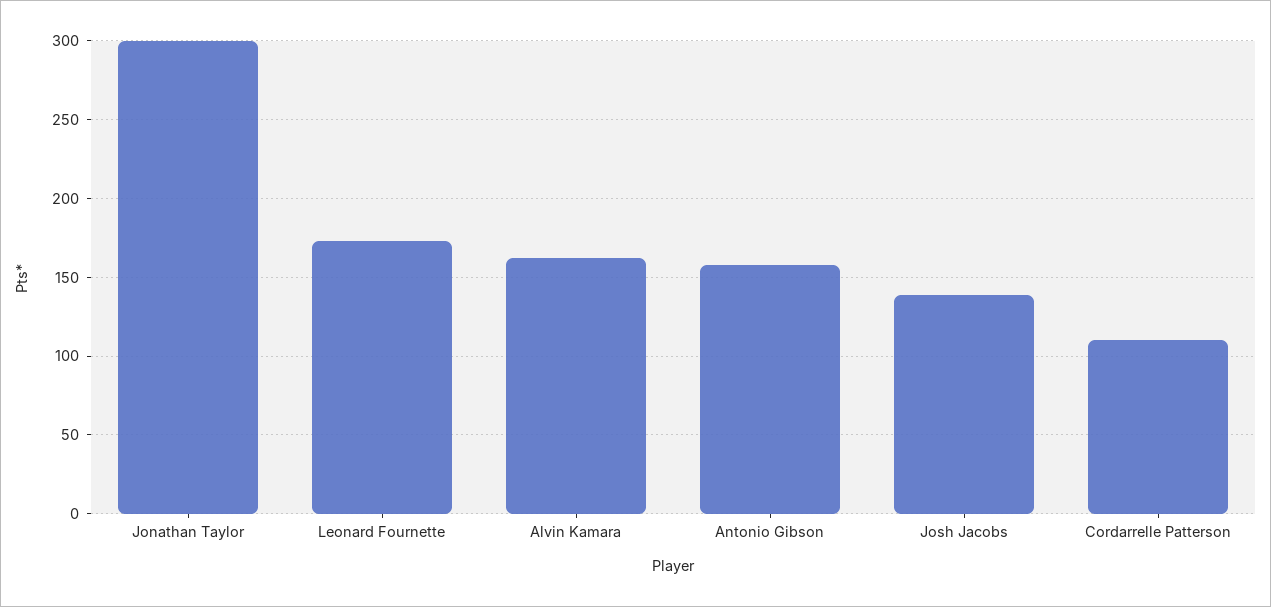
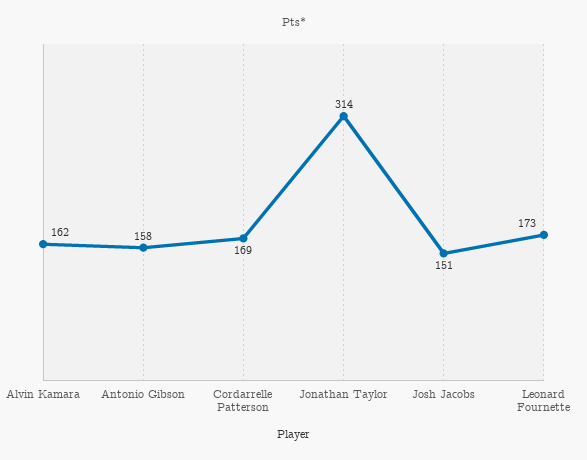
  {
-   "Jonathan Taylor": 300,
+   "Jonathan Taylor": 314,
    "Leonard Fournette": 173,
    "Alvin Kamara": 162,
    "Antonio Gibson": 158,
-   "Josh Jacobs": 140,
+   "Josh Jacobs": 151,
-   "Cordarrelle Patterson": 110
+   "Cordarrelle Patterson": 169
  }

